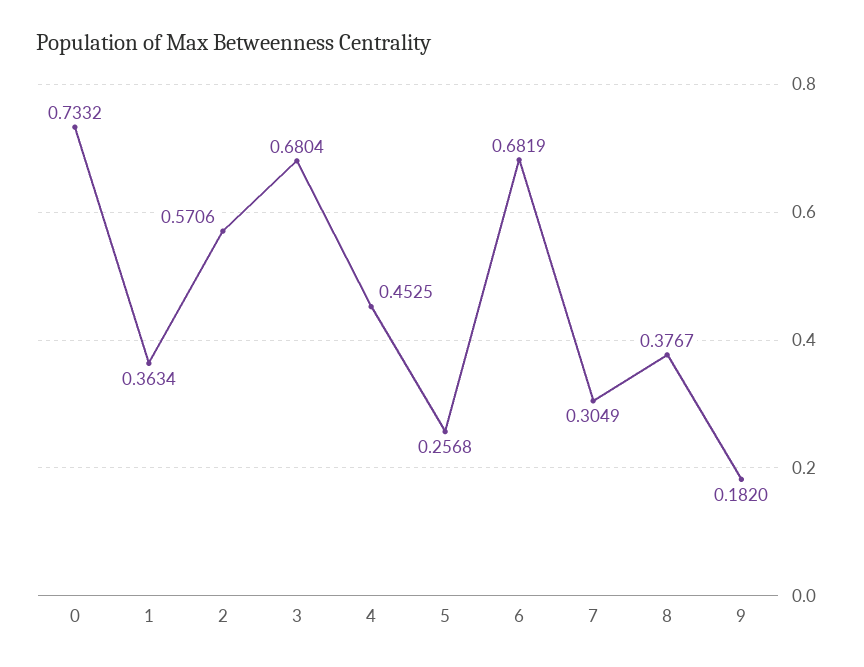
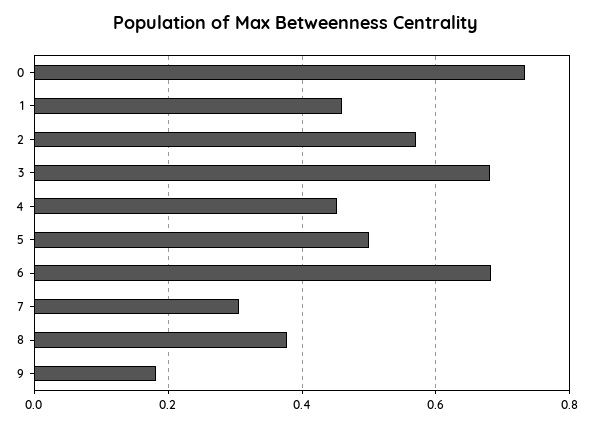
  {
    "0": 0.7332,
-   "1": 0.3634,
+   "1": 0.46,
    "2": 0.5706,
    "3": 0.6804,
    "4": 0.4525,
-   "5": 0.2568,
+   "5": 0.5,
    "6": 0.6819,
    "7": 0.3049,
    "8": 0.3767,
    "9": 0.182
  }

